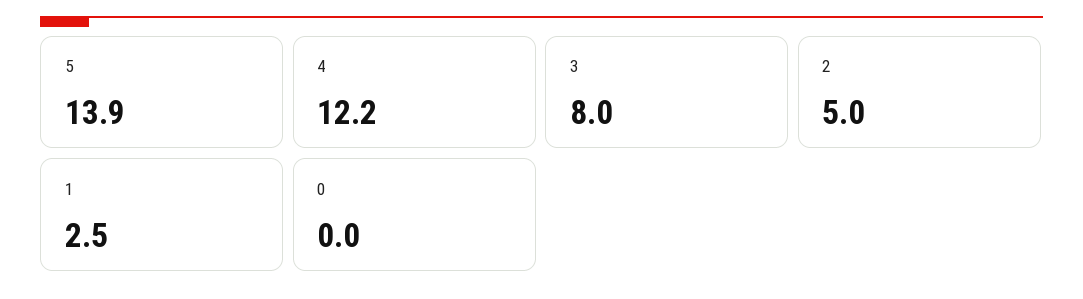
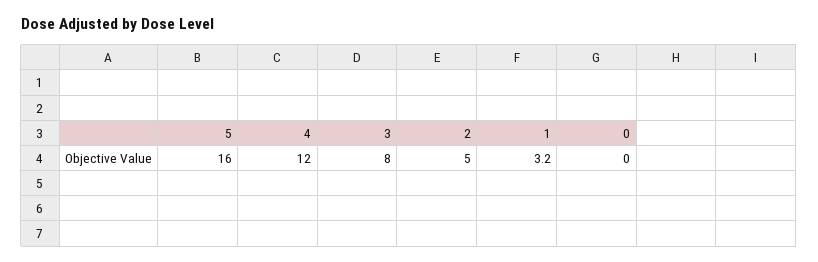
  {
-   "5": 13.9,
+   "5": 16,
-   "4": 12.2,
+   "4": 12,
    "3": 8,
    "2": 5,
-   "1": 2.5,
+   "1": 3.2,
    "0": 0
  }

